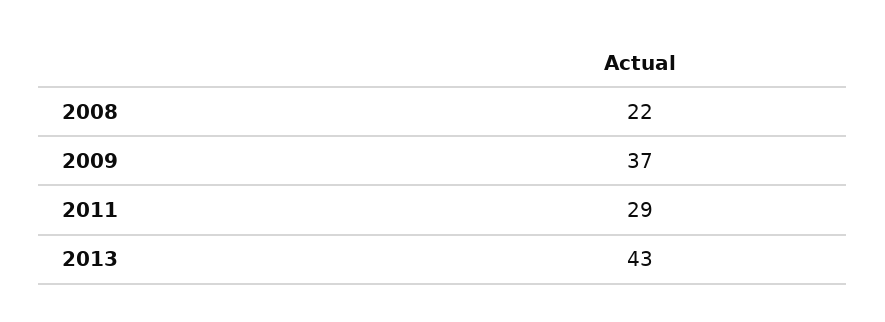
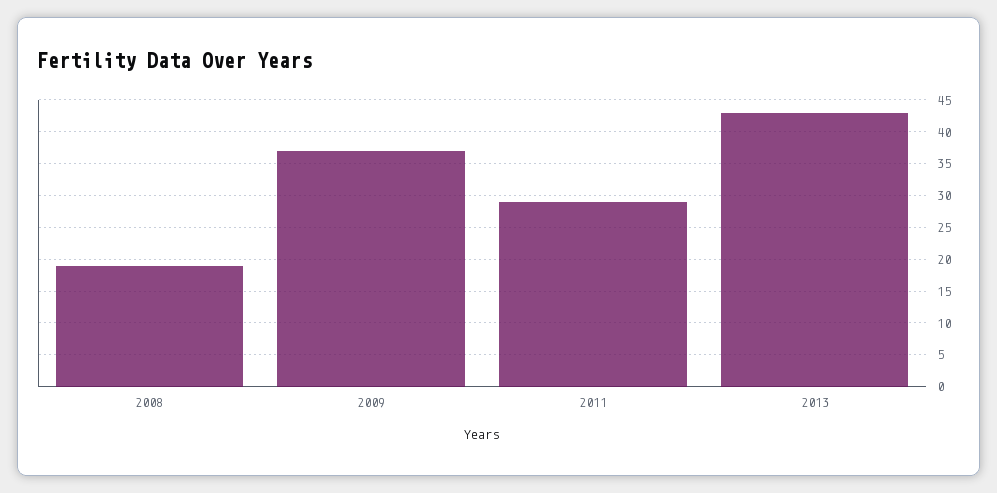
  {
-   "2008": 22,
+   "2008": 19,
    "2009": 37,
    "2011": 29,
    "2013": 43
  }

